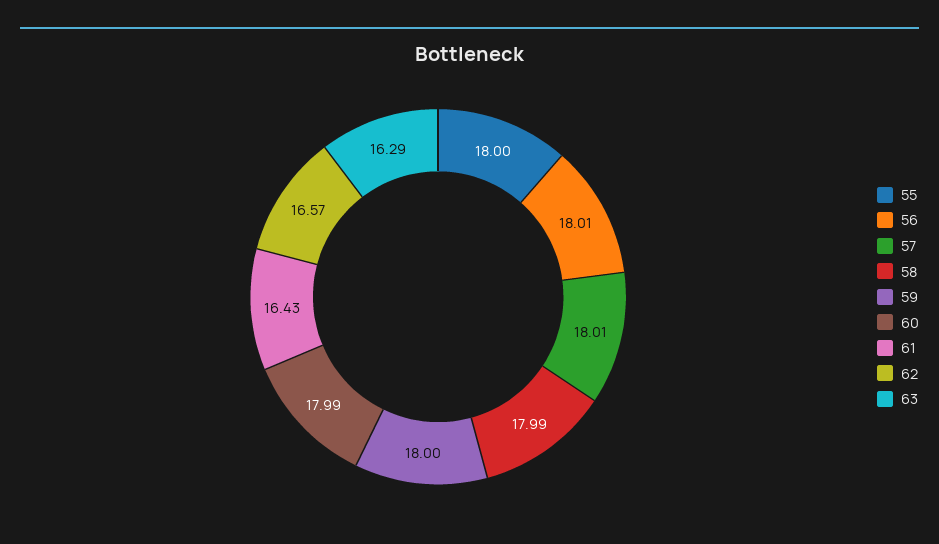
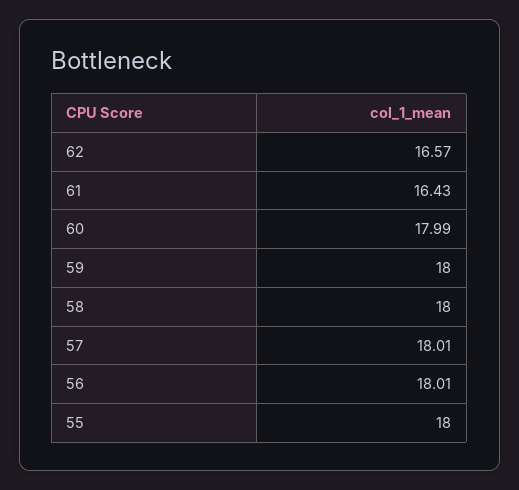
  {
    "55": 18,
    "56": 18.01,
    "57": 18.01,
-   "58": 17.99,
+   "58": 18,
    "59": 18,
    "60": 17.99,
    "61": 16.43,
-   "62": 16.57,
+   "62": 16.57
-   "63": 16.29
  }

